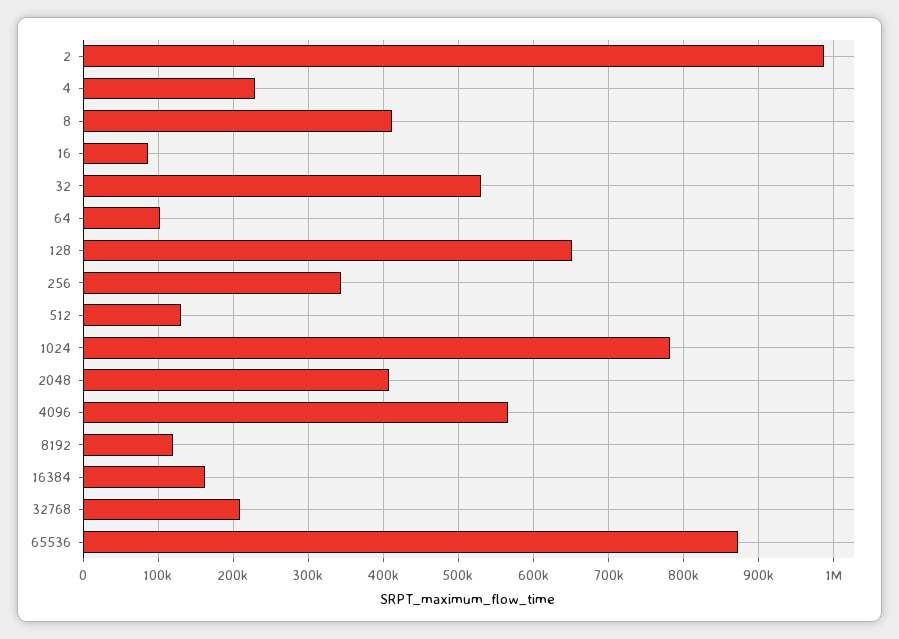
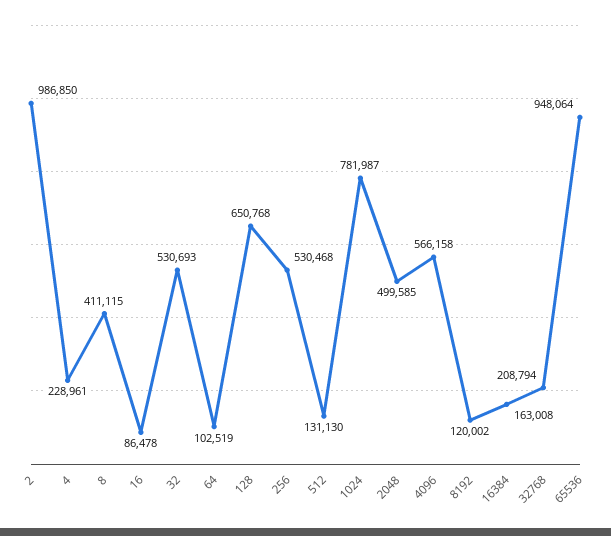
  {
    "2": 986850,
    "4": 228961,
    "8": 411115,
    "16": 86478,
    "32": 530693,
    "64": 102519,
    "128": 650768,
-   "256": 340000,
+   "256": 530468,
    "512": 131130,
    "1024": 781987,
-   "2048": 410000,
+   "2048": 499585,
    "4096": 566158,
    "8192": 120002,
    "16384": 163008,
    "32768": 208794,
-   "65536": 870000
+   "65536": 948064
  }

